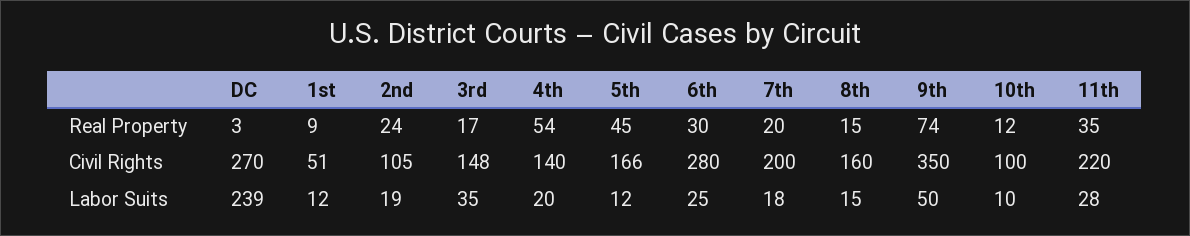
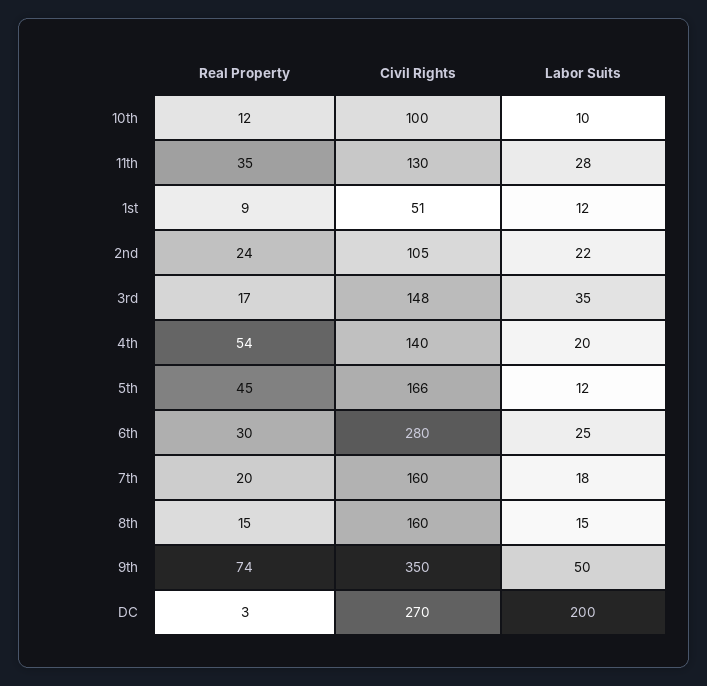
  {
    "DC": {
      "Real Property": 3,
      "Civil Rights": 270,
-     "Labor Suits": 239
+     "Labor Suits": 200
    },
    "1st": {
      "Real Property": 9,
      "Civil Rights": 51,
      "Labor Suits": 12
    },
    "2nd": {
      "Real Property": 24,
      "Civil Rights": 105,
-     "Labor Suits": 19
+     "Labor Suits": 22
    },
    "3rd": {
      "Real Property": 17,
      "Civil Rights": 148,
      "Labor Suits": 35
    },
    "4th": {
      "Real Property": 54,
      "Civil Rights": 140,
      "Labor Suits": 20
    },
    "5th": {
      "Real Property": 45,
      "Civil Rights": 166,
      "Labor Suits": 12
    },
    "6th": {
      "Real Property": 30,
      "Civil Rights": 280,
      "Labor Suits": 25
    },
    "7th": {
      "Real Property": 20,
-     "Civil Rights": 200,
+     "Civil Rights": 160,
      "Labor Suits": 18
    },
    "8th": {
      "Real Property": 15,
      "Civil Rights": 160,
      "Labor Suits": 15
    },
    "9th": {
      "Real Property": 74,
      "Civil Rights": 350,
      "Labor Suits": 50
    },
    "10th": {
      "Real Property": 12,
      "Civil Rights": 100,
      "Labor Suits": 10
    },
    "11th": {
      "Real Property": 35,
-     "Civil Rights": 220,
+     "Civil Rights": 130,
      "Labor Suits": 28
    }
  }

